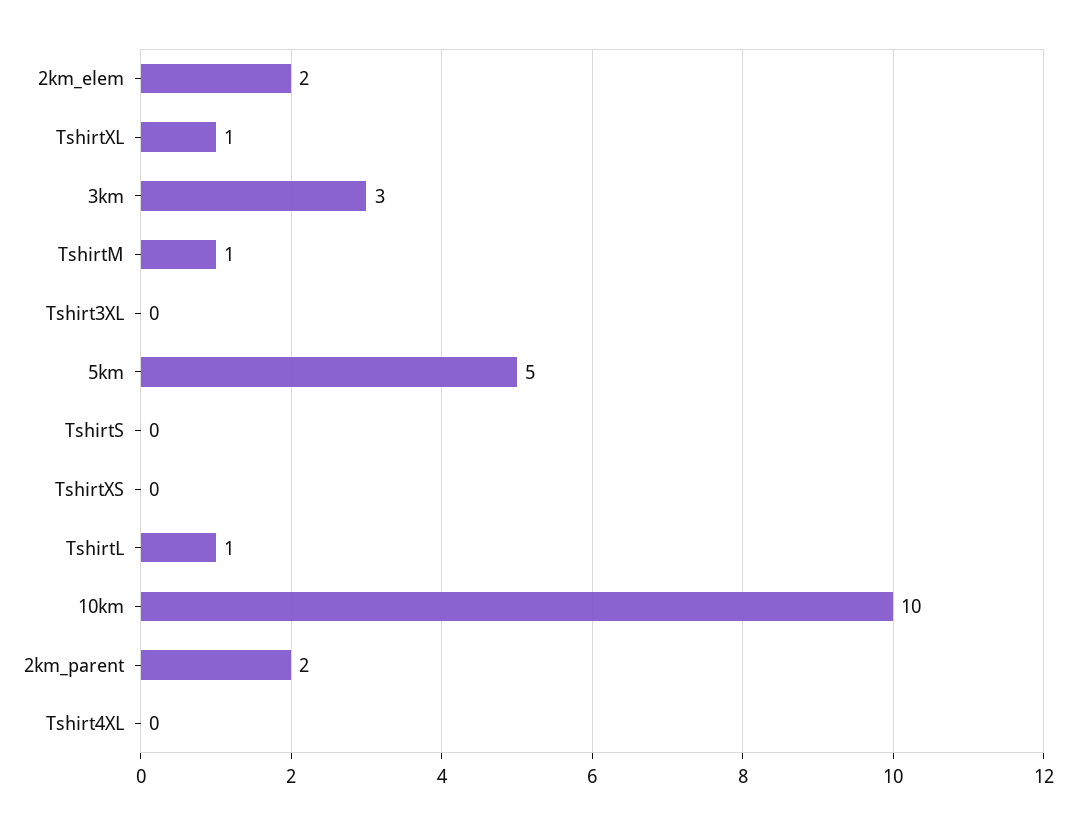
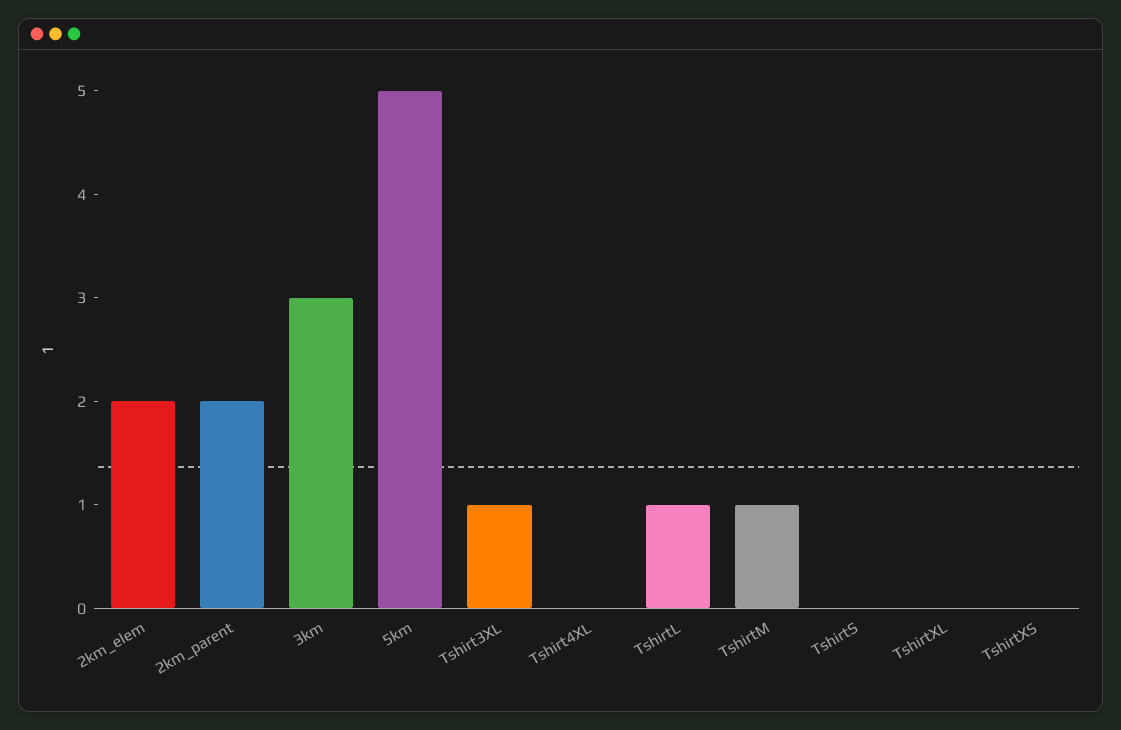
  {
    "2km_elem": 2,
-   "TshirtXL": 1,
+   "TshirtXL": 0,
    "3km": 3,
    "TshirtM": 1,
-   "Tshirt3XL": 0,
+   "Tshirt3XL": 1,
    "5km": 5,
    "TshirtS": 0,
    "TshirtXS": 0,
    "TshirtL": 1,
-   "10km": 10,
    "2km_parent": 2,
    "Tshirt4XL": 0
  }

